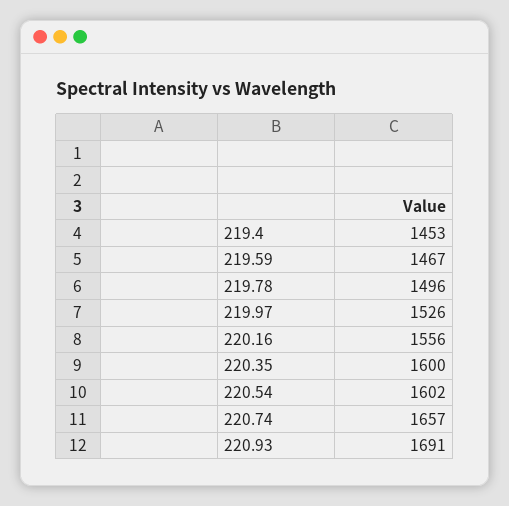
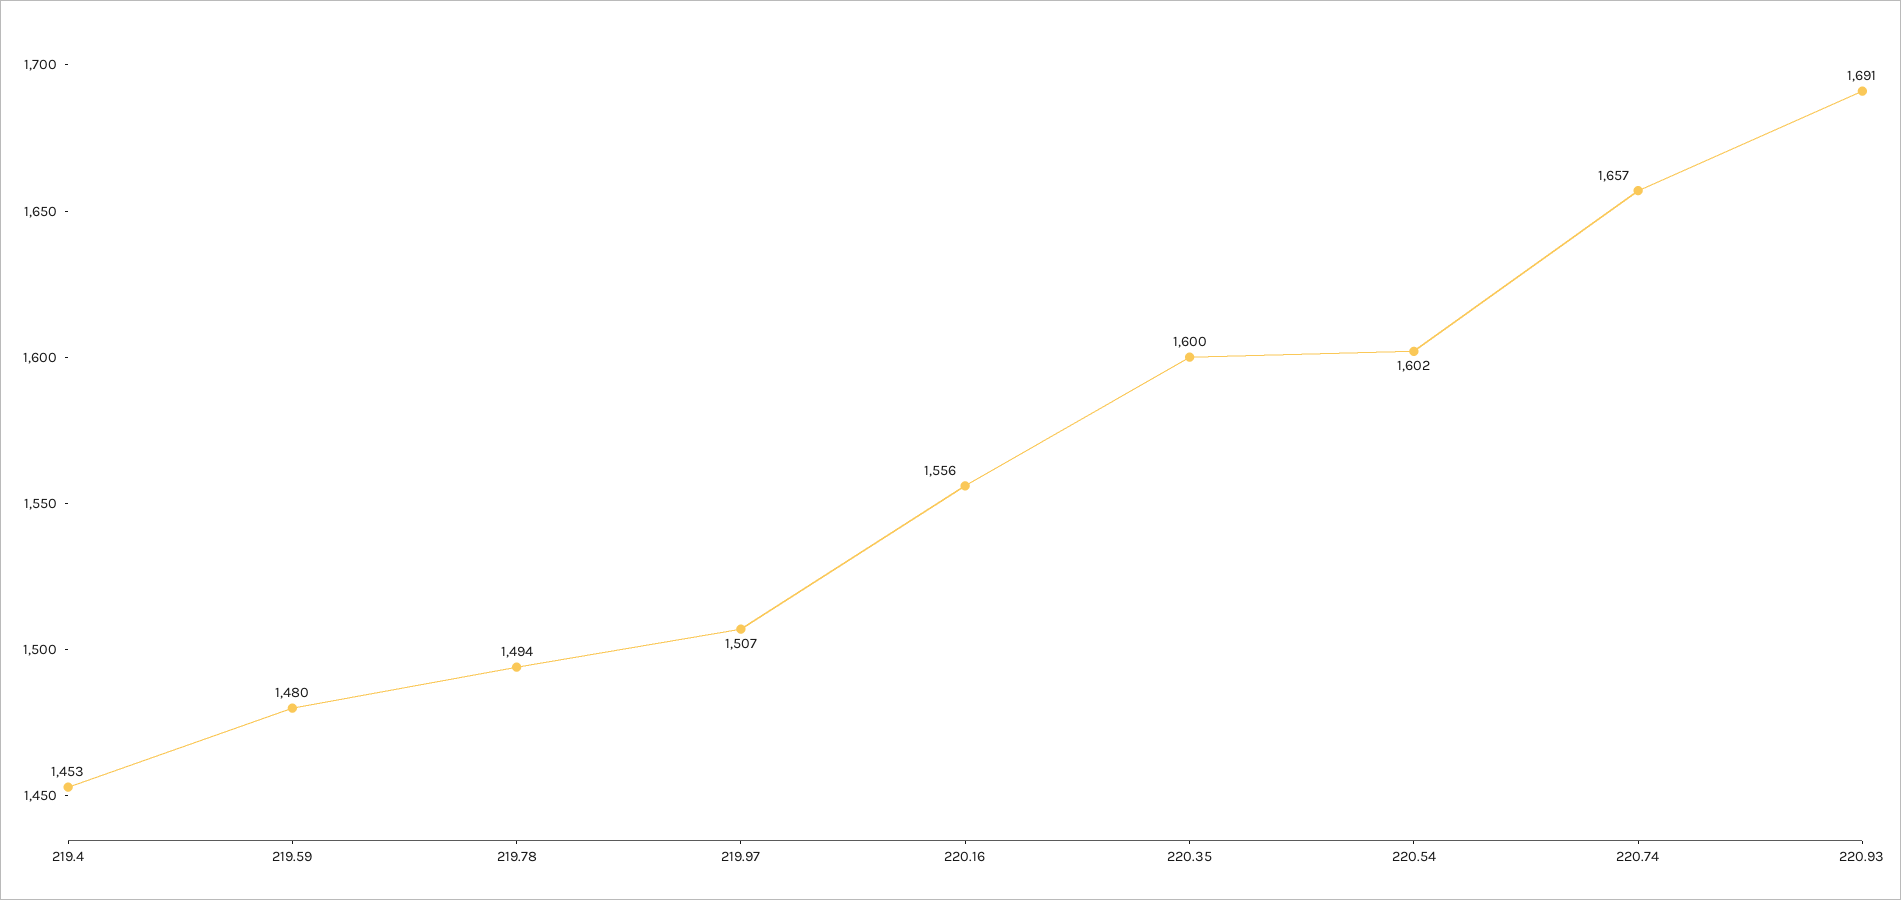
  {
    "219.4": 1453,
-   "219.59": 1467,
+   "219.59": 1480,
-   "219.78": 1496,
+   "219.78": 1494,
-   "219.97": 1526,
+   "219.97": 1507,
    "220.16": 1556,
    "220.35": 1600,
    "220.54": 1602,
    "220.74": 1657,
    "220.93": 1691
  }

